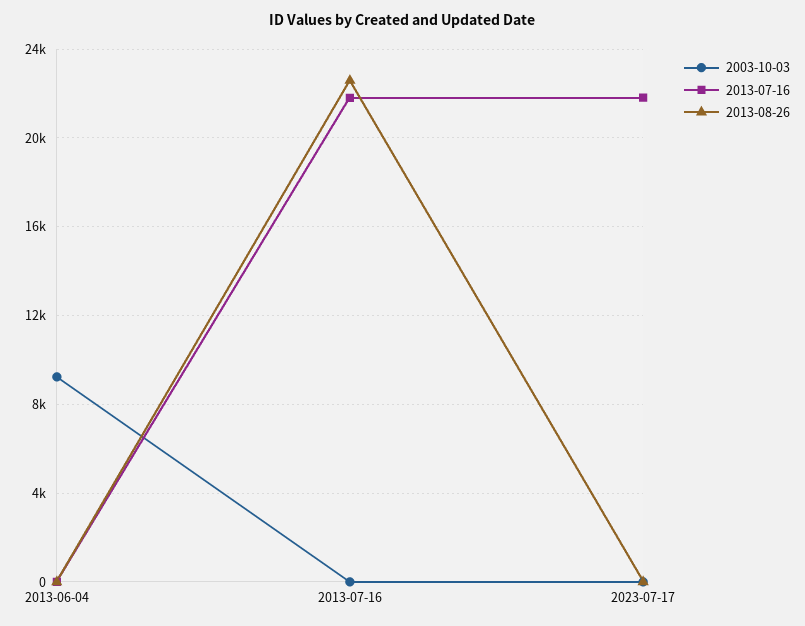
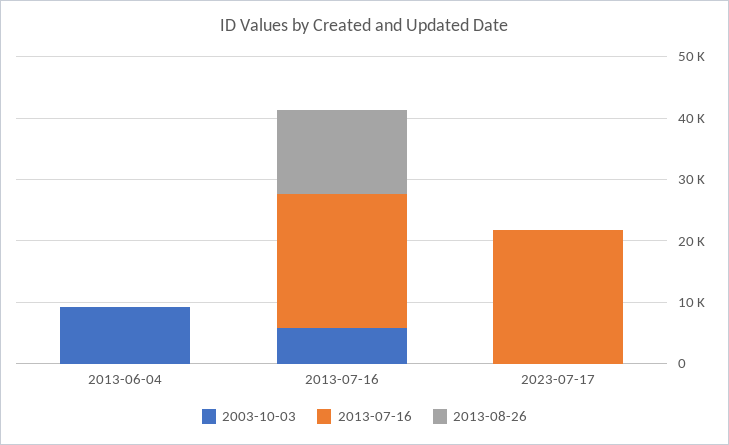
  {
    "2003-10-03": {
      "2013-06-04": 9000,
-     "2013-07-16": 0,
+     "2013-07-16": 6000,
      "2023-07-17": 0
    },
    "2013-07-16": {
      "2013-06-04": 0,
      "2013-07-16": 22000,
      "2023-07-17": 22000
    },
    "2013-08-26": {
      "2013-06-04": 0,
-     "2013-07-16": 22500,
+     "2013-07-16": 14000,
      "2023-07-17": 0
    }
  }

